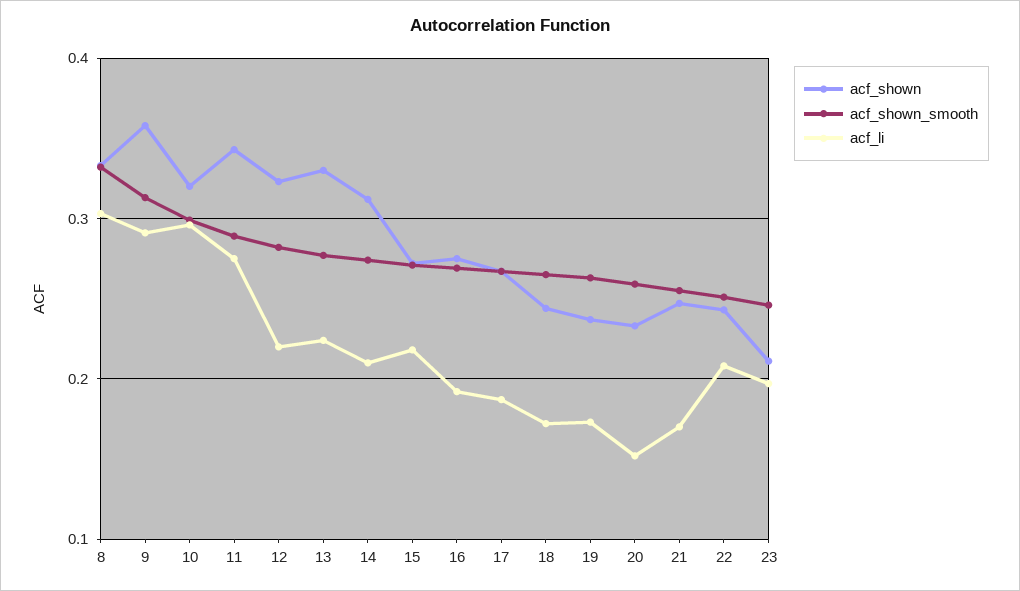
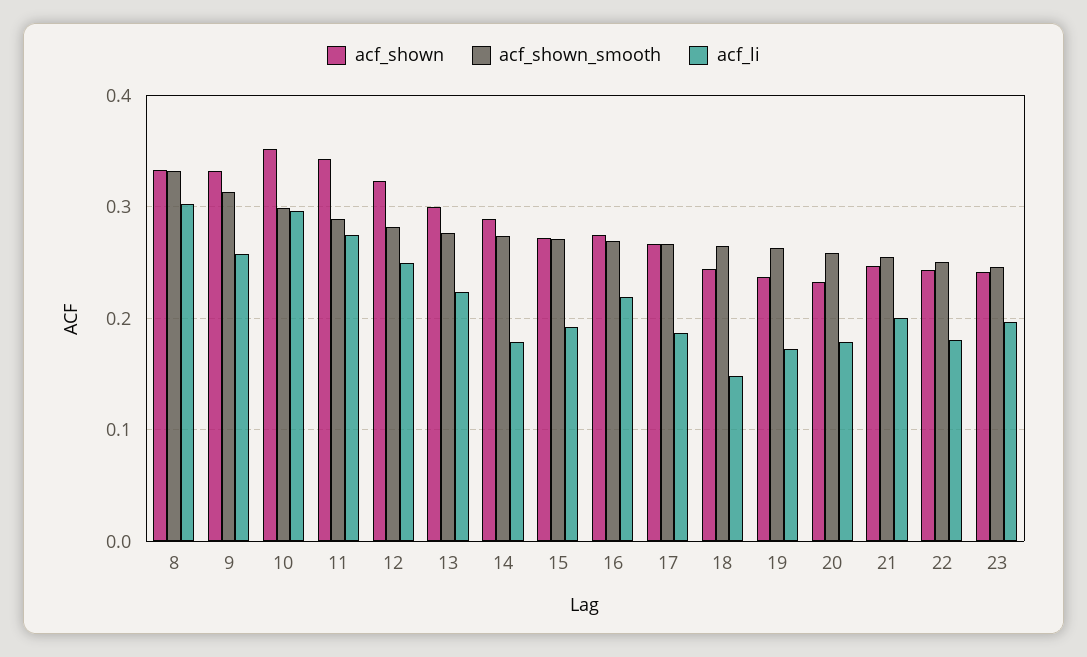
  {
    "acf_shown": {
      "8": 0.33,
-     "9": 0.36,
+     "9": 0.33,
-     "10": 0.32,
+     "10": 0.35,
      "11": 0.34,
      "12": 0.32,
-     "13": 0.33,
+     "13": 0.3,
-     "14": 0.31,
+     "14": 0.29,
      "15": 0.27,
      "16": 0.28,
      "17": 0.27,
      "18": 0.24,
      "19": 0.24,
      "20": 0.23,
      "21": 0.25,
      "22": 0.24,
-     "23": 0.21
+     "23": 0.24
    },
    "acf_shown_smooth": {
      "8": 0.33,
      "9": 0.31,
      "10": 0.3,
      "11": 0.29,
      "12": 0.28,
      "13": 0.28,
      "14": 0.27,
      "15": 0.27,
      "16": 0.27,
      "17": 0.27,
      "18": 0.27,
      "19": 0.26,
      "20": 0.26,
      "21": 0.26,
      "22": 0.25,
      "23": 0.25
    },
    "acf_li": {
      "8": 0.3,
-     "9": 0.29,
+     "9": 0.26,
      "10": 0.3,
      "11": 0.28,
-     "12": 0.22,
+     "12": 0.25,
      "13": 0.22,
-     "14": 0.21,
+     "14": 0.18,
-     "15": 0.22,
+     "15": 0.19,
-     "16": 0.19,
+     "16": 0.22,
      "17": 0.19,
-     "18": 0.17,
+     "18": 0.15,
      "19": 0.17,
-     "20": 0.15,
+     "20": 0.18,
-     "21": 0.17,
+     "21": 0.2,
-     "22": 0.21,
+     "22": 0.18,
      "23": 0.2
    }
  }

